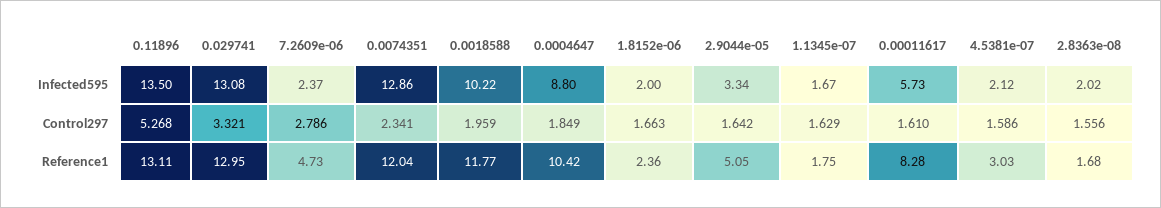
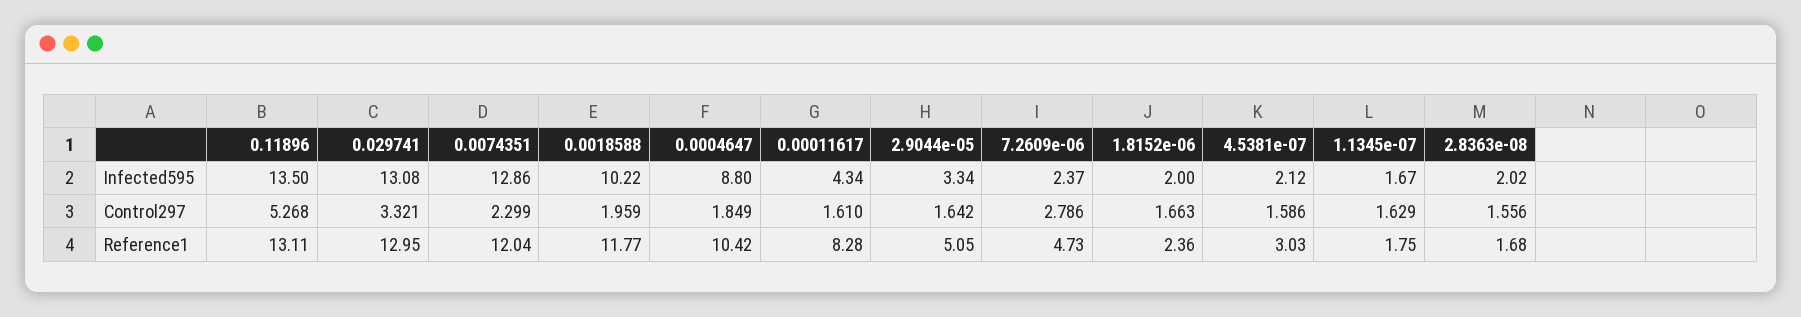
  {
    "0.11896": {
      "Infected595": 13.5,
      "Control297": 5.268,
      "Reference1": 13.11
    },
    "0.029741": {
      "Infected595": 13.08,
      "Control297": 3.321,
      "Reference1": 12.95
    },
    "7.2609e-06": {
      "Infected595": 2.37,
      "Control297": 2.786,
      "Reference1": 4.73
    },
    "0.0074351": {
      "Infected595": 12.86,
-     "Control297": 2.341,
+     "Control297": 2.299,
      "Reference1": 12.04
    },
    "0.0018588": {
      "Infected595": 10.22,
      "Control297": 1.959,
      "Reference1": 11.77
    },
    "0.0004647": {
      "Infected595": 8.8,
      "Control297": 1.849,
      "Reference1": 10.42
    },
    "1.8152e-06": {
      "Infected595": 2,
      "Control297": 1.663,
      "Reference1": 2.36
    },
    "2.9044e-05": {
      "Infected595": 3.34,
      "Control297": 1.642,
      "Reference1": 5.05
    },
    "1.1345e-07": {
      "Infected595": 1.67,
      "Control297": 1.629,
      "Reference1": 1.75
    },
    "0.00011617": {
-     "Infected595": 5.73,
+     "Infected595": 4.34,
      "Control297": 1.61,
      "Reference1": 8.28
    },
    "4.5381e-07": {
      "Infected595": 2.12,
      "Control297": 1.586,
      "Reference1": 3.03
    },
    "2.8363e-08": {
      "Infected595": 2.02,
      "Control297": 1.556,
      "Reference1": 1.68
    }
  }

